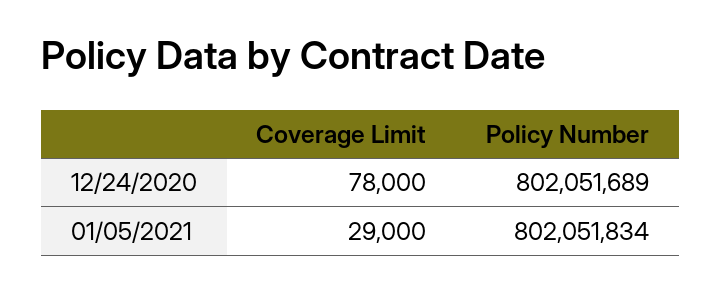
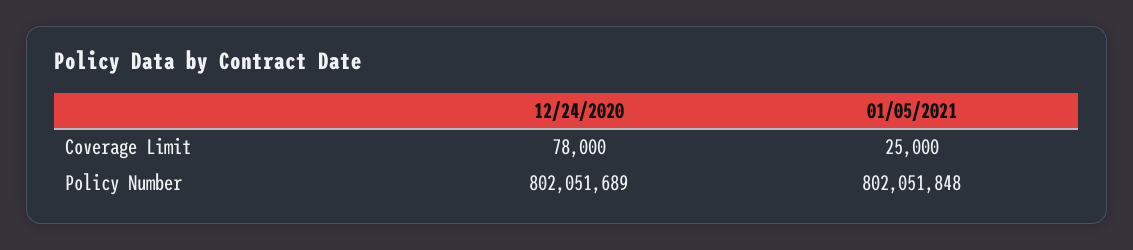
  {
    "Coverage Limit": {
      "12/24/2020": 78000,
-     "01/05/2021": 29000
+     "01/05/2021": 25000
    },
    "Policy Number": {
      "12/24/2020": 802051689,
-     "01/05/2021": 802051834
+     "01/05/2021": 802051848
    }
  }

